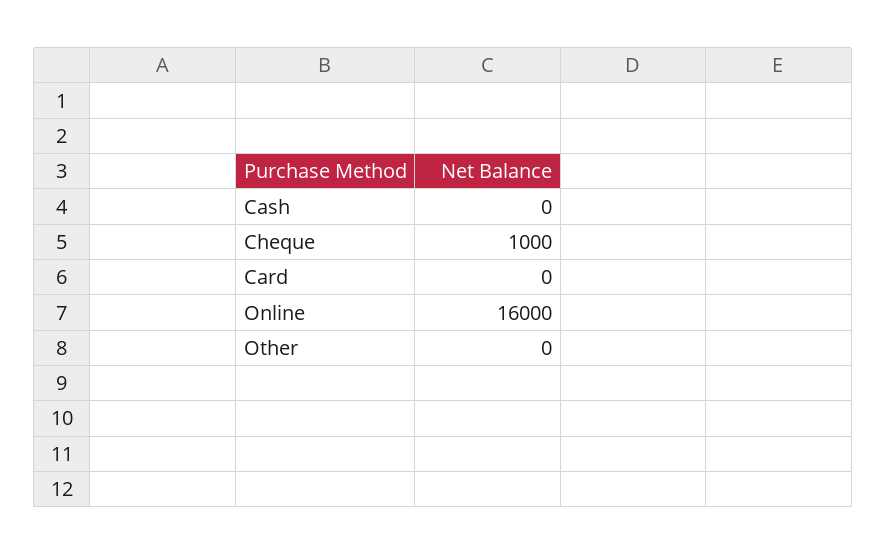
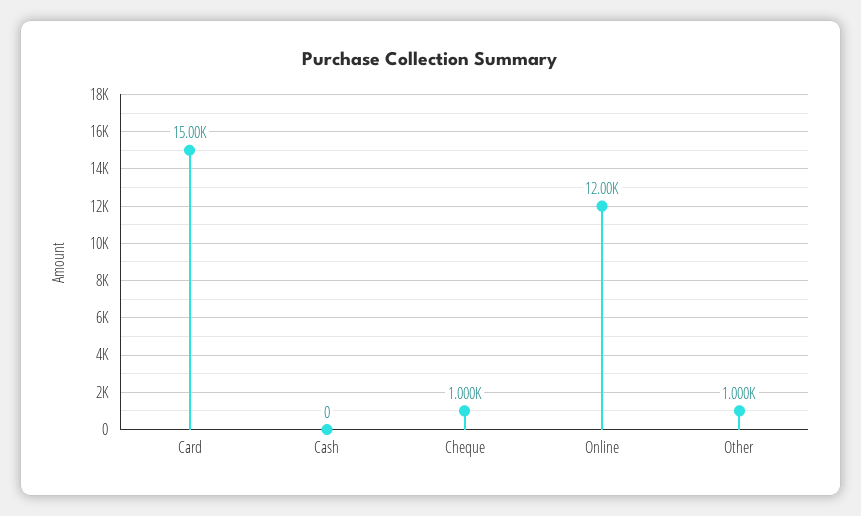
  {
    "Cash": 0,
    "Cheque": 1000,
-   "Card": 0,
+   "Card": 15000,
-   "Online": 16000,
+   "Online": 12000,
-   "Other": 0
+   "Other": 1000
  }

